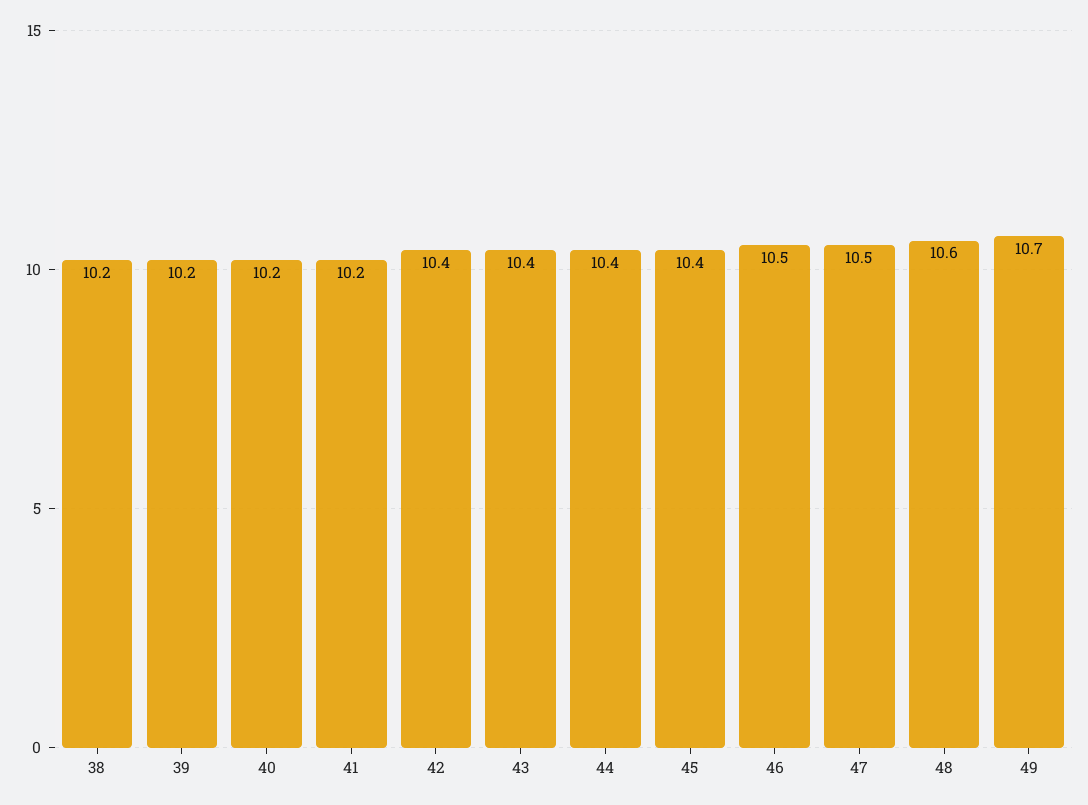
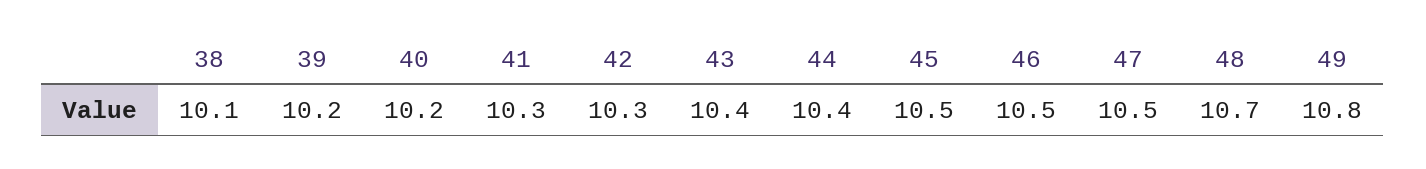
  {
-   "38": 10.2,
+   "38": 10.1,
    "39": 10.2,
    "40": 10.2,
-   "41": 10.2,
+   "41": 10.3,
-   "42": 10.4,
+   "42": 10.3,
    "43": 10.4,
    "44": 10.4,
-   "45": 10.4,
+   "45": 10.5,
    "46": 10.5,
    "47": 10.5,
-   "48": 10.6,
+   "48": 10.7,
-   "49": 10.7
+   "49": 10.8
  }

